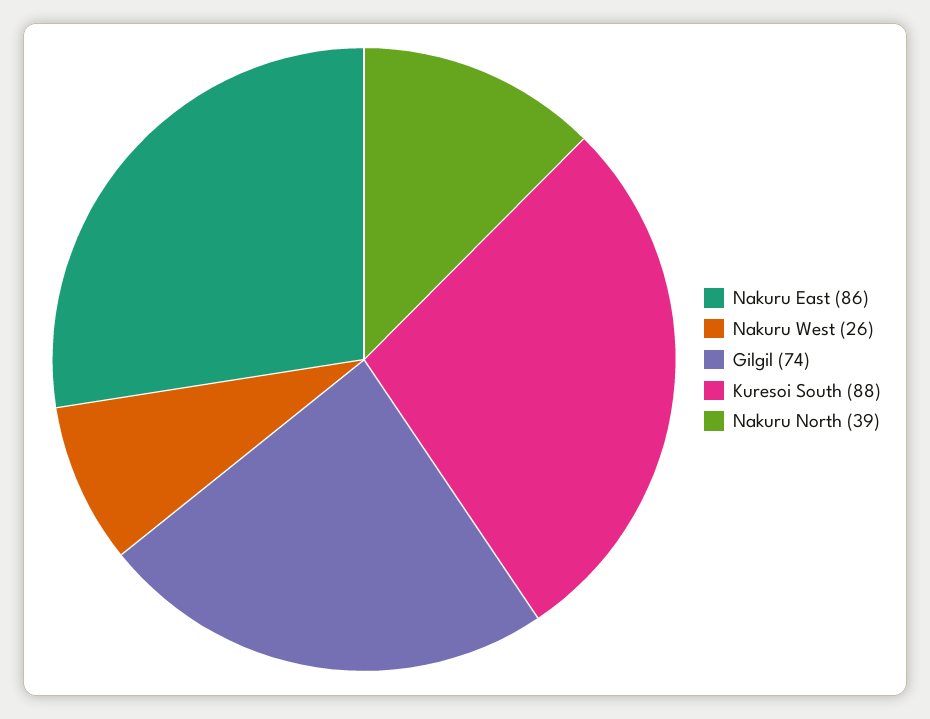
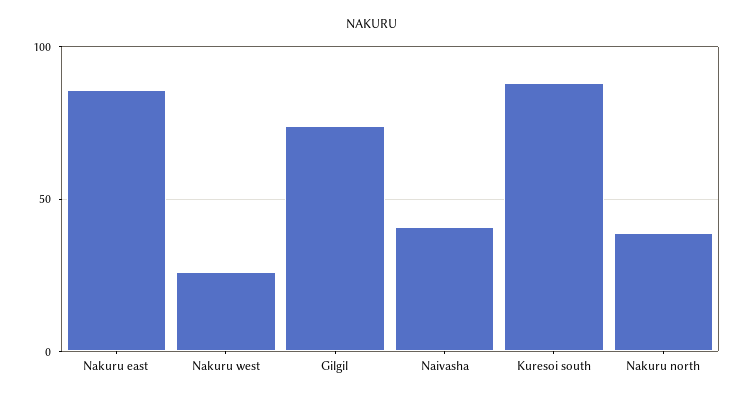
  {
    "Nakuru East": 86,
    "Nakuru West": 26,
    "Gilgil": 74,
    "Kuresoi South": 88,
-   "Nakuru North": 39
+   "Nakuru North": 39,
+   "Naivasha": 40
  }

